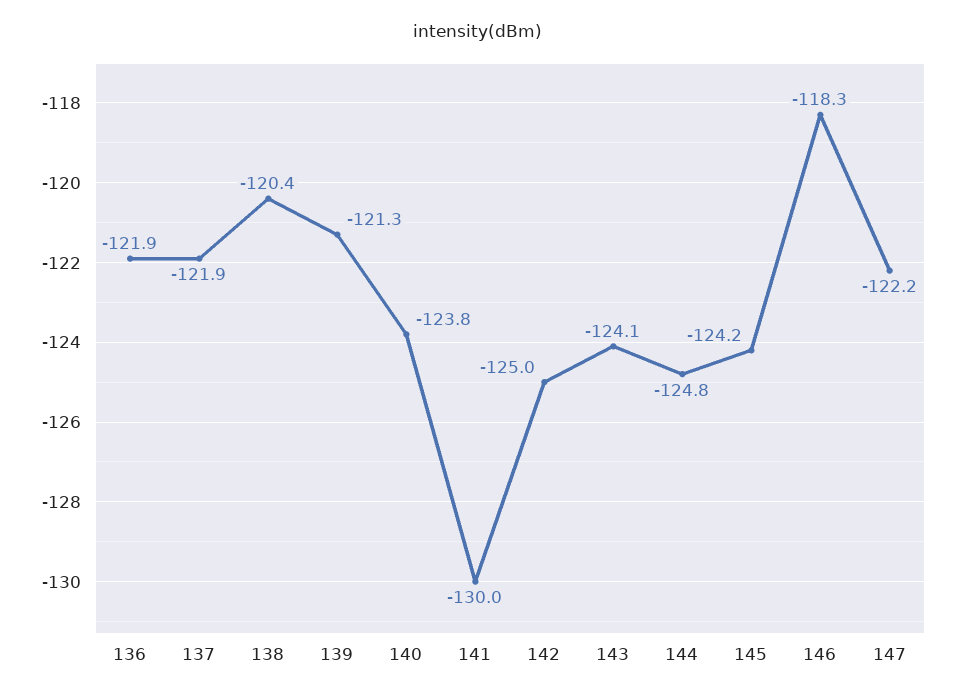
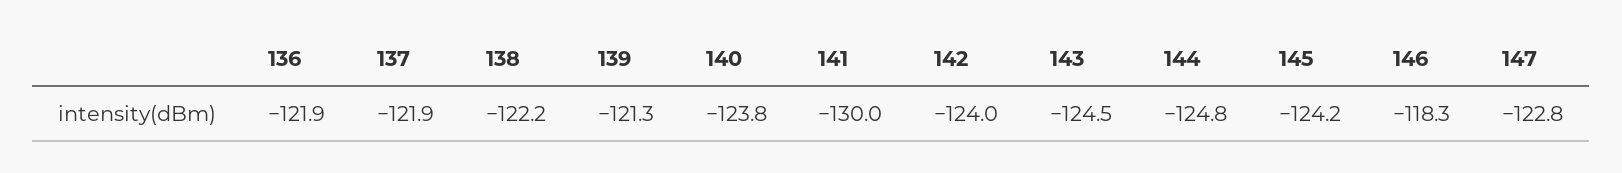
  {
    "136": -121.9,
    "137": -121.9,
-   "138": -120.4,
+   "138": -122.2,
    "139": -121.3,
    "140": -123.8,
    "141": -130,
-   "142": -125,
+   "142": -124,
-   "143": -124.1,
+   "143": -124.5,
    "144": -124.8,
    "145": -124.2,
    "146": -118.3,
-   "147": -122.2
+   "147": -122.8
  }

